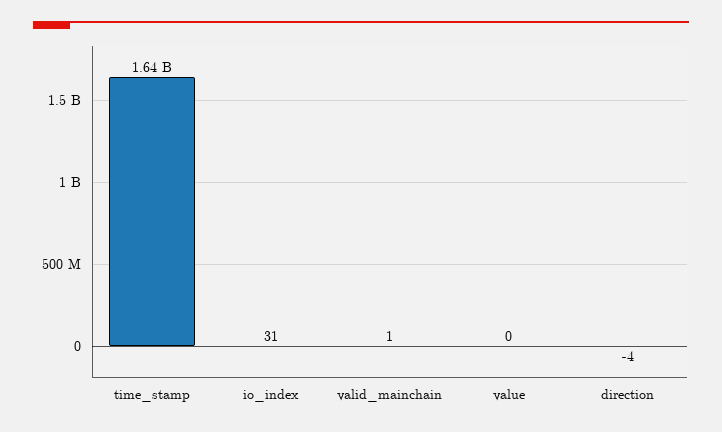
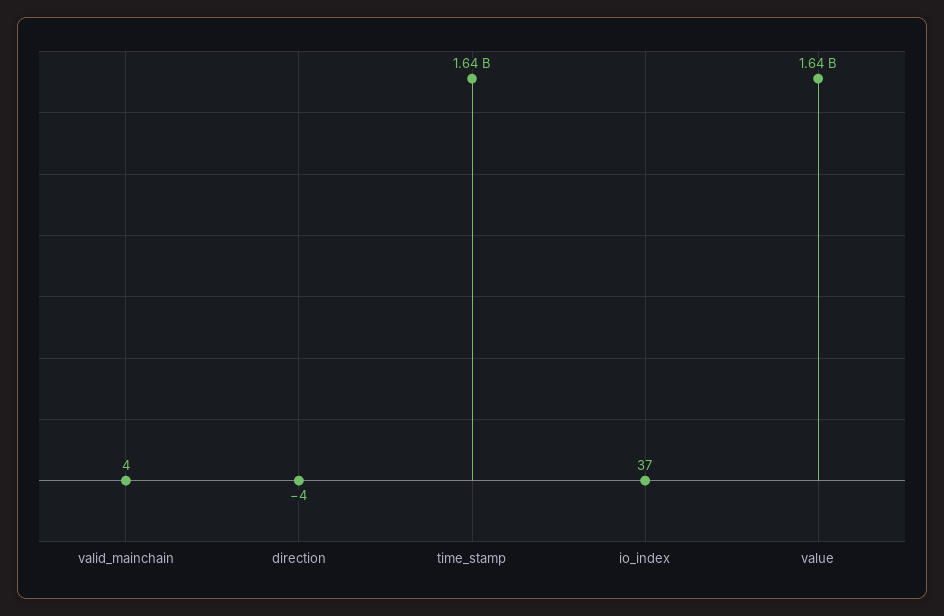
  {
    "time_stamp": 1640000000,
-   "io_index": 31,
+   "io_index": 37,
-   "valid_mainchain": 1,
+   "valid_mainchain": 4,
-   "value": 0,
+   "value": 1640000000,
    "direction": -4
  }

